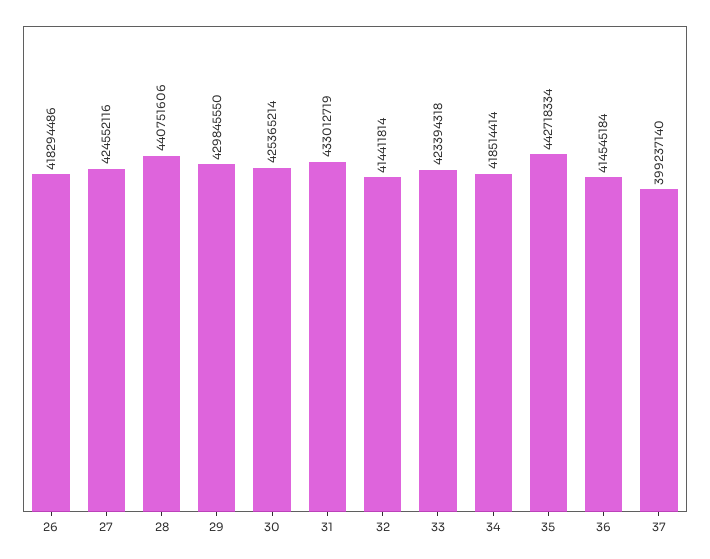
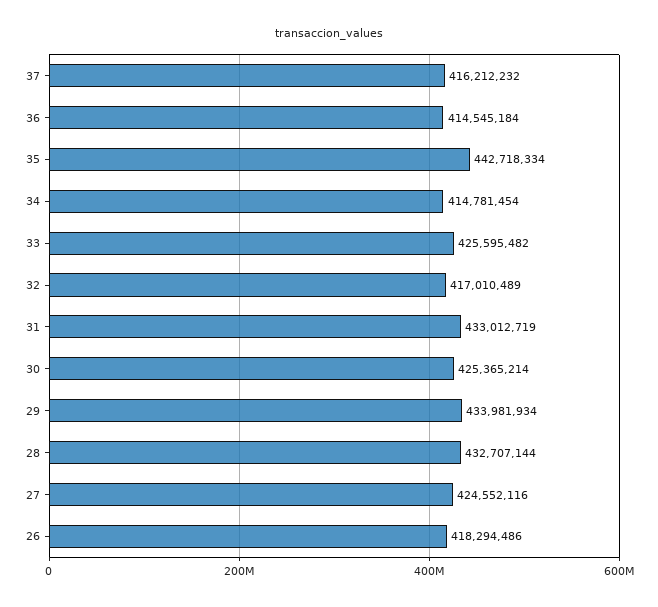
  {
    "26": 418294486,
    "27": 424552116,
-   "28": 440751606,
+   "28": 432707144,
-   "29": 429845550,
+   "29": 433981934,
    "30": 425365214,
    "31": 433012719,
-   "32": 414411814,
+   "32": 417010489,
-   "33": 423394318,
+   "33": 425595482,
-   "34": 418514414,
+   "34": 414781454,
    "35": 442718334,
    "36": 414545184,
-   "37": 399237140
+   "37": 416212232
  }

